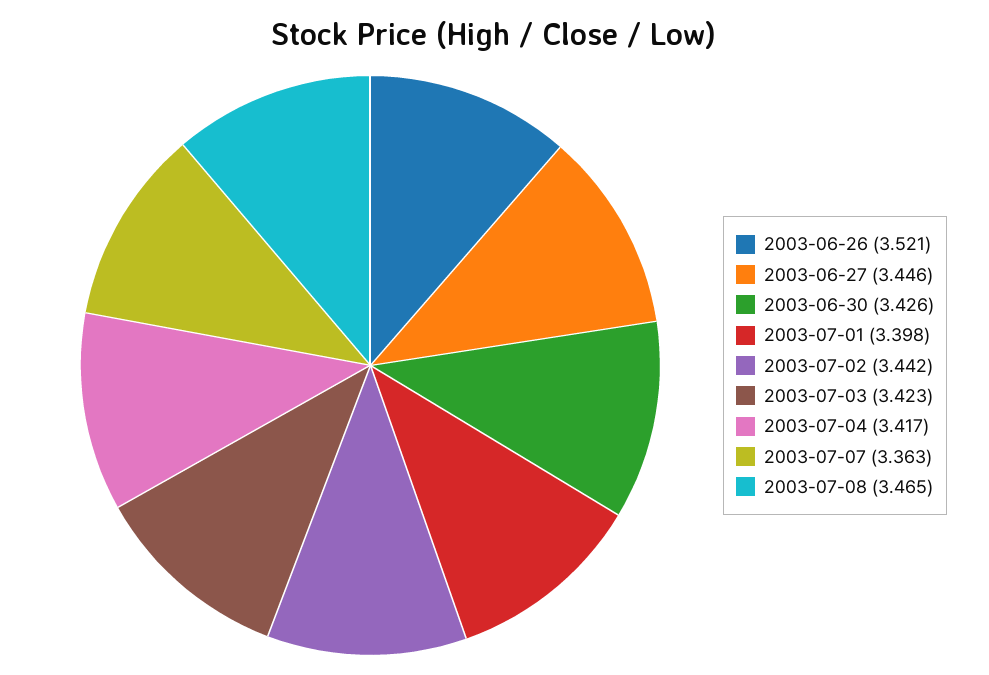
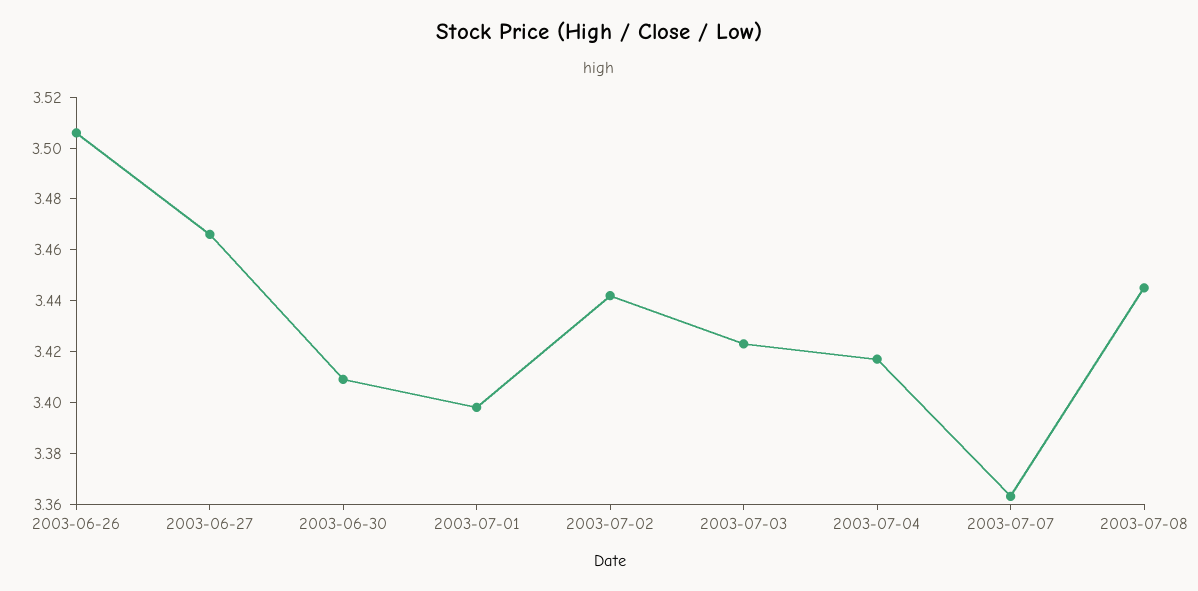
  {
-   "2003-06-26": 3.521,
+   "2003-06-26": 3.505,
-   "2003-06-27": 3.446,
+   "2003-06-27": 3.465,
-   "2003-06-30": 3.426,
+   "2003-06-30": 3.41,
    "2003-07-01": 3.398,
    "2003-07-02": 3.442,
    "2003-07-03": 3.423,
    "2003-07-04": 3.417,
    "2003-07-07": 3.363,
-   "2003-07-08": 3.465
+   "2003-07-08": 3.445
  }

